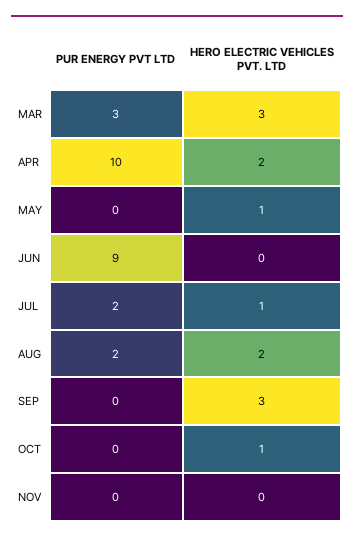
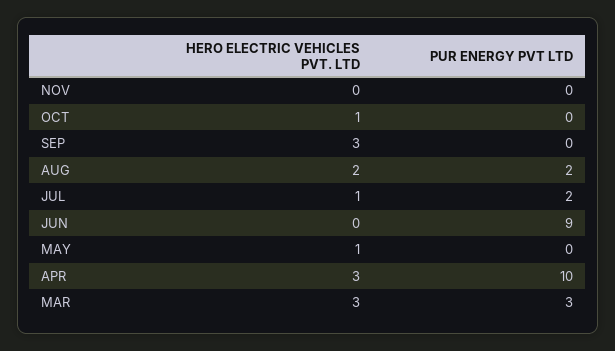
  {
    "PUR ENERGY PVT LTD": {
      "MAR": 3,
      "APR": 10,
      "MAY": 0,
      "JUN": 9,
      "JUL": 2,
      "AUG": 2,
      "SEP": 0,
      "OCT": 0,
      "NOV": 0
    },
    "HERO ELECTRIC VEHICLES PVT. LTD": {
      "MAR": 3,
-     "APR": 2,
+     "APR": 3,
      "MAY": 1,
      "JUN": 0,
      "JUL": 1,
      "AUG": 2,
      "SEP": 3,
      "OCT": 1,
      "NOV": 0
    }
  }

